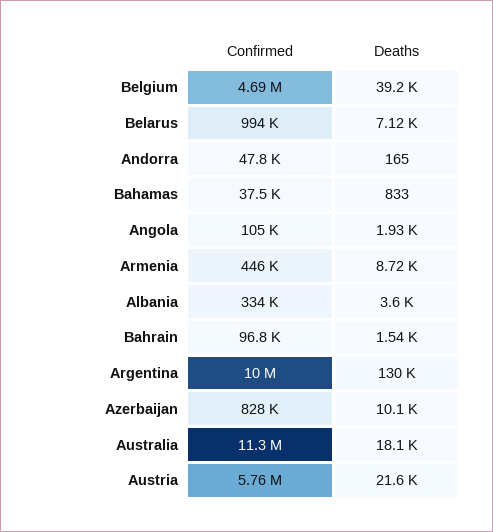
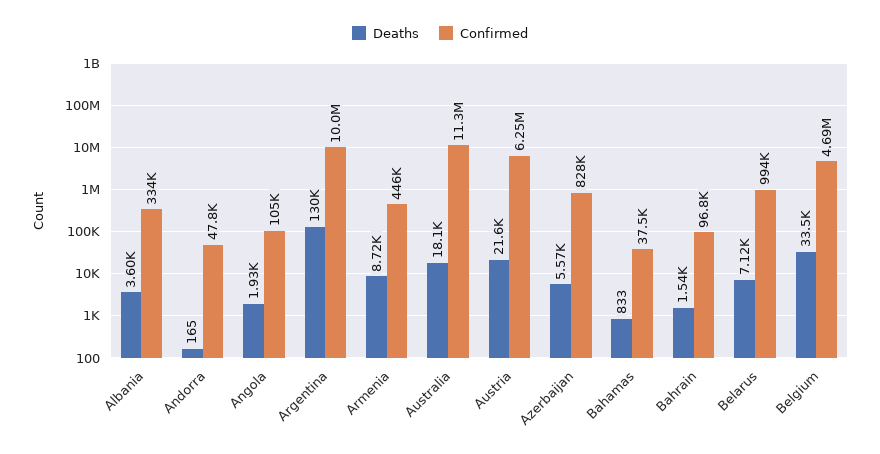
  {
    "Confirmed": {
      "Belgium": 4690000,
      "Belarus": 994000,
      "Andorra": 47800,
      "Bahamas": 37500,
      "Angola": 105000,
      "Armenia": 446000,
      "Albania": 334000,
      "Bahrain": 96800,
      "Argentina": 10000000,
      "Azerbaijan": 828000,
      "Australia": 11300000,
-     "Austria": 5760000
+     "Austria": 6250000
    },
    "Deaths": {
-     "Belgium": 39200,
+     "Belgium": 33500,
      "Belarus": 7120,
      "Andorra": 165,
      "Bahamas": 833,
      "Angola": 1930,
      "Armenia": 8720,
      "Albania": 3600,
      "Bahrain": 1540,
      "Argentina": 130000,
-     "Azerbaijan": 10100,
+     "Azerbaijan": 5570,
      "Australia": 18100,
      "Austria": 21600
    }
  }

